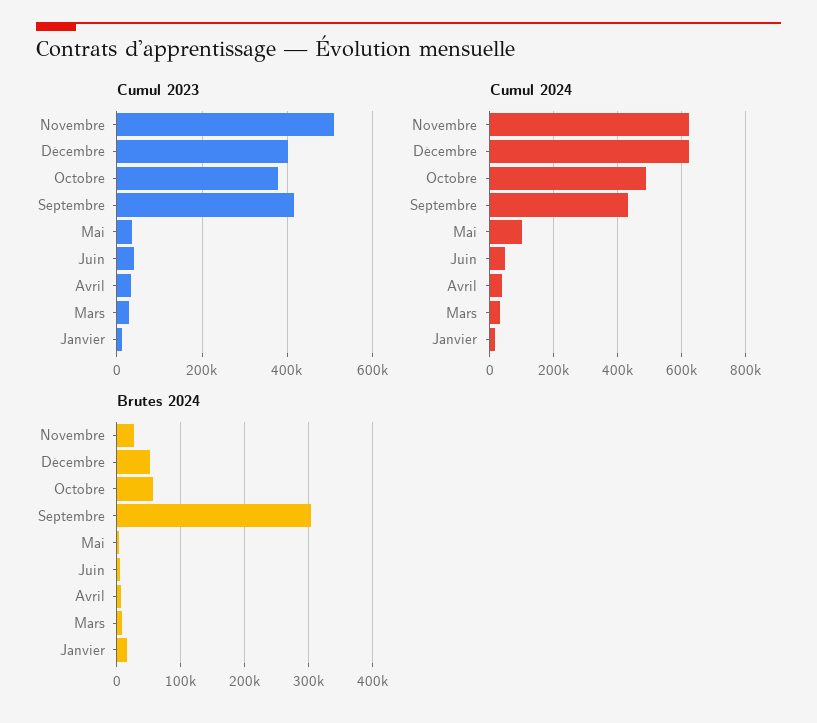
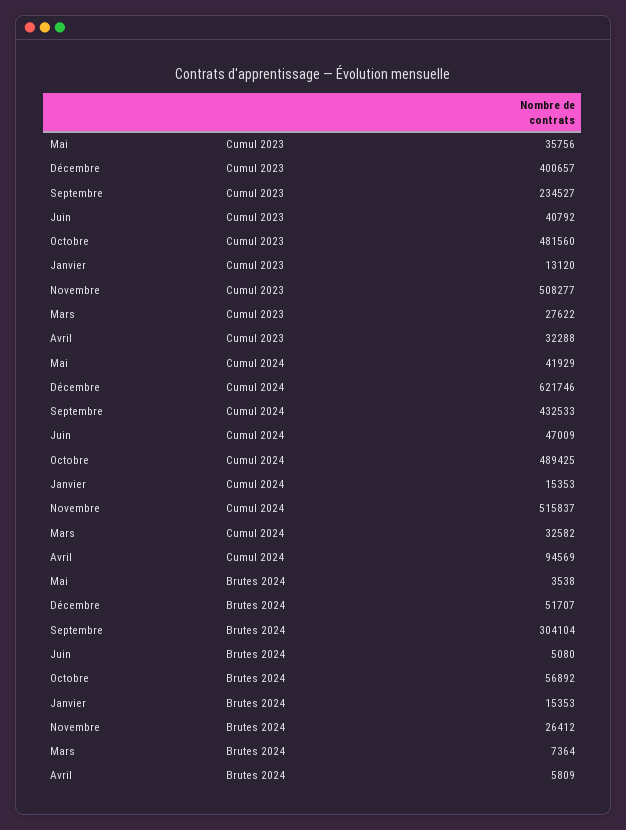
  {
    "Cumul 2023": {
      "Novembre": 508277,
      "Décembre": 400657,
-     "Octobre": 380000,
+     "Octobre": 481560,
-     "Septembre": 420000,
+     "Septembre": 234527,
      "Mai": 35756,
      "Juin": 40792,
      "Avril": 32288,
      "Mars": 27622,
      "Janvier": 13120
    },
    "Cumul 2024": {
-     "Novembre": 620000,
+     "Novembre": 515837,
      "Décembre": 621746,
      "Octobre": 489425,
      "Septembre": 432533,
-     "Mai": 100000,
+     "Mai": 41929,
      "Juin": 47009,
-     "Avril": 40000,
+     "Avril": 94569,
      "Mars": 32582,
      "Janvier": 15353
    },
    "Brutes 2024": {
      "Novembre": 26412,
      "Décembre": 51707,
      "Octobre": 56892,
      "Septembre": 304104,
      "Mai": 3538,
      "Juin": 5080,
      "Avril": 5809,
      "Mars": 7364,
      "Janvier": 15353
    }
  }

